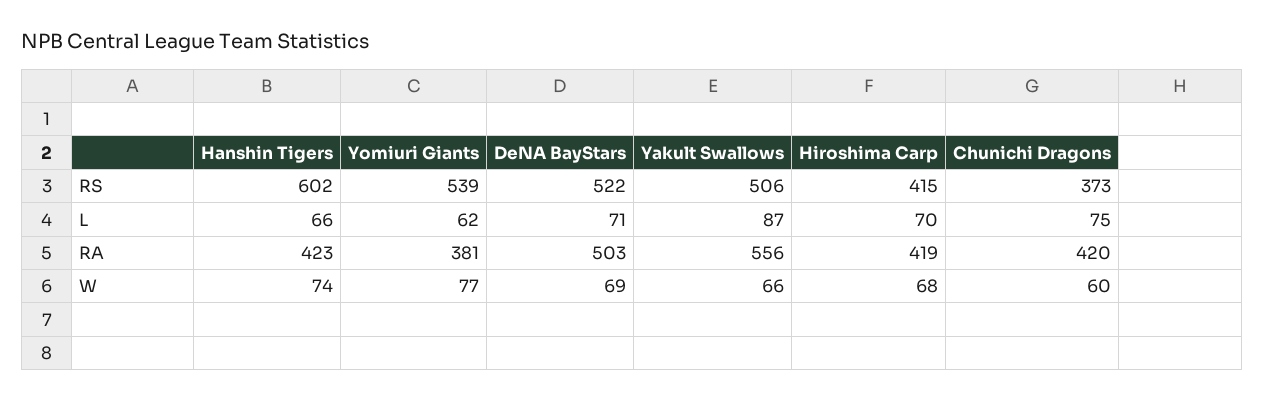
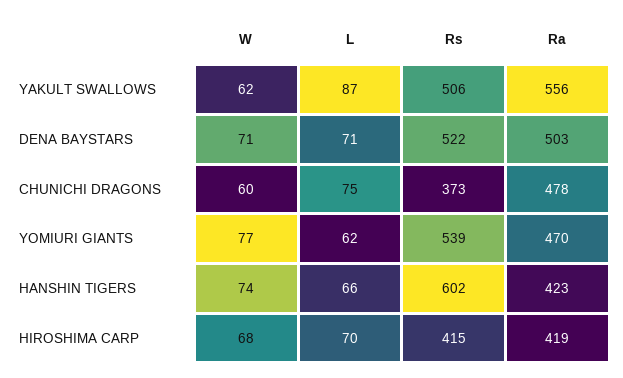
  {
    "Hanshin Tigers": {
      "RS": 602,
      "L": 66,
      "RA": 423,
      "W": 74
    },
    "Yomiuri Giants": {
      "RS": 539,
      "L": 62,
-     "RA": 381,
+     "RA": 470,
      "W": 77
    },
    "DeNA BayStars": {
      "RS": 522,
      "L": 71,
      "RA": 503,
-     "W": 69
+     "W": 71
    },
    "Yakult Swallows": {
      "RS": 506,
      "L": 87,
      "RA": 556,
-     "W": 66
+     "W": 62
    },
    "Hiroshima Carp": {
      "RS": 415,
      "L": 70,
      "RA": 419,
      "W": 68
    },
    "Chunichi Dragons": {
      "RS": 373,
      "L": 75,
-     "RA": 420,
+     "RA": 478,
      "W": 60
    }
  }

